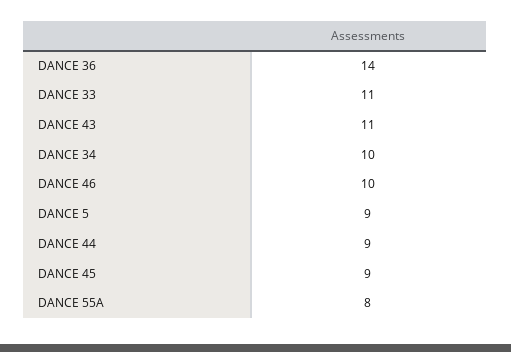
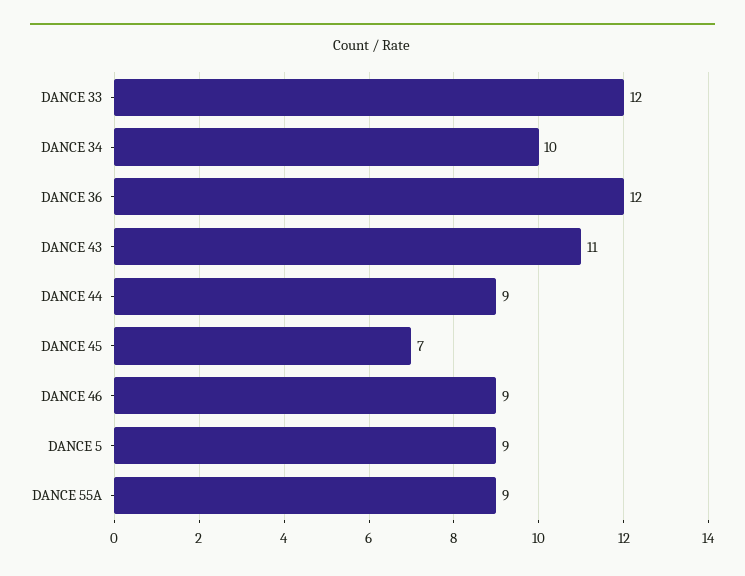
  {
-   "DANCE 36": 14,
+   "DANCE 36": 12,
-   "DANCE 33": 11,
+   "DANCE 33": 12,
    "DANCE 43": 11,
    "DANCE 34": 10,
-   "DANCE 46": 10,
+   "DANCE 46": 9,
    "DANCE 5": 9,
    "DANCE 44": 9,
-   "DANCE 45": 9,
+   "DANCE 45": 7,
-   "DANCE 55A": 8
+   "DANCE 55A": 9
  }

